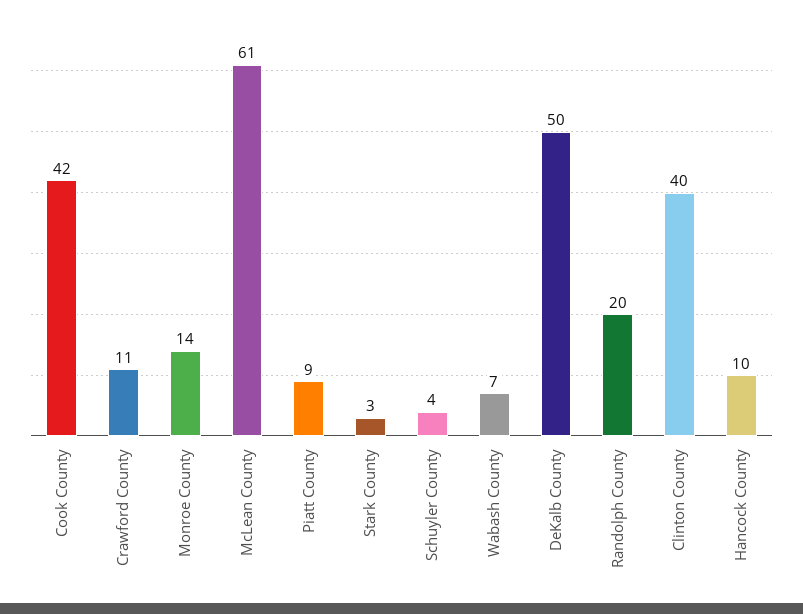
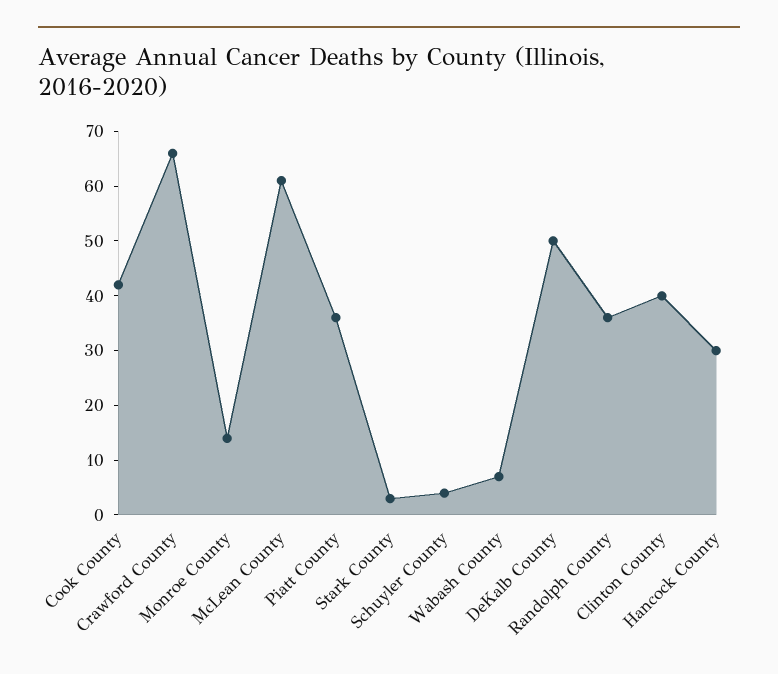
  {
    "Cook County": 42,
-   "Crawford County": 11,
+   "Crawford County": 65,
    "Monroe County": 14,
    "McLean County": 61,
-   "Piatt County": 9,
+   "Piatt County": 35,
    "Stark County": 3,
    "Schuyler County": 4,
    "Wabash County": 7,
    "DeKalb County": 50,
-   "Randolph County": 20,
+   "Randolph County": 35,
    "Clinton County": 40,
-   "Hancock County": 10
+   "Hancock County": 30
  }

